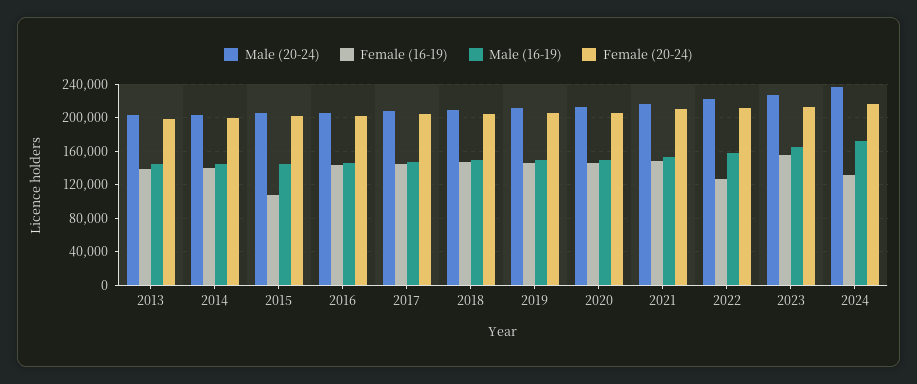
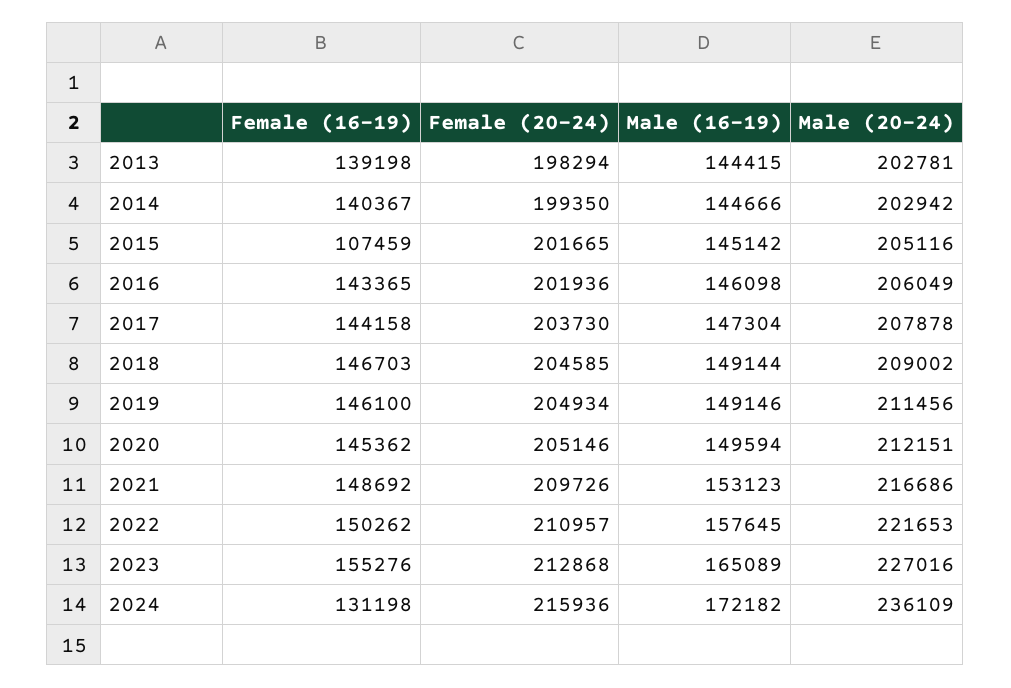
  {
    "Male (20-24)": {
      "2013": 202781,
      "2014": 202942,
      "2015": 205116,
      "2016": 206049,
      "2017": 207878,
      "2018": 209002,
      "2019": 211456,
      "2020": 212151,
      "2021": 216686,
      "2022": 221653,
      "2023": 227016,
      "2024": 236109
    },
    "Female (16-19)": {
      "2013": 139198,
      "2014": 140367,
      "2015": 107459,
      "2016": 143365,
      "2017": 144158,
      "2018": 146703,
      "2019": 146100,
      "2020": 145362,
      "2021": 148692,
-     "2022": 130000,
+     "2022": 150262,
      "2023": 155276,
      "2024": 131198
    },
    "Male (16-19)": {
      "2013": 144415,
      "2014": 144666,
      "2015": 145142,
      "2016": 146098,
      "2017": 147304,
      "2018": 149144,
      "2019": 149146,
      "2020": 149594,
      "2021": 153123,
      "2022": 157645,
      "2023": 165089,
      "2024": 172182
    },
    "Female (20-24)": {
      "2013": 198294,
      "2014": 199350,
      "2015": 201665,
      "2016": 201936,
      "2017": 203730,
      "2018": 204585,
      "2019": 204934,
      "2020": 205146,
      "2021": 209726,
      "2022": 210957,
      "2023": 212868,
      "2024": 215936
    }
  }

